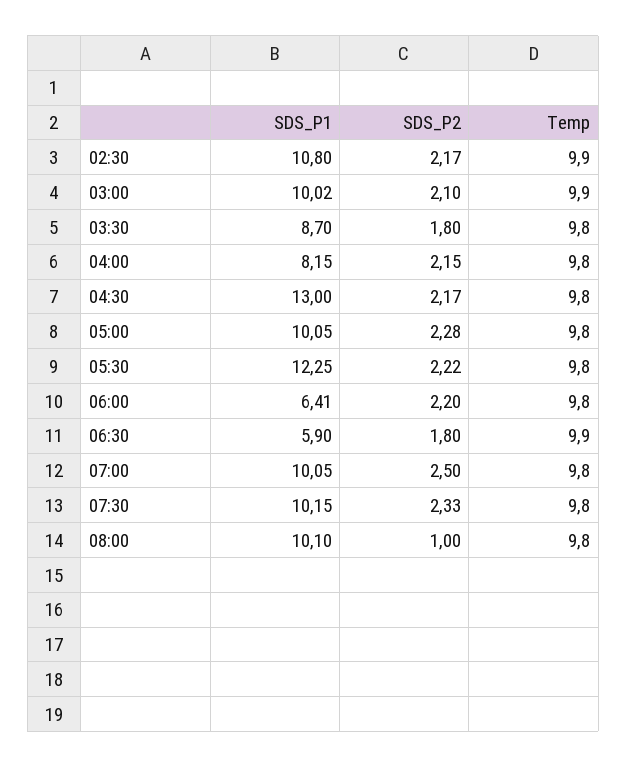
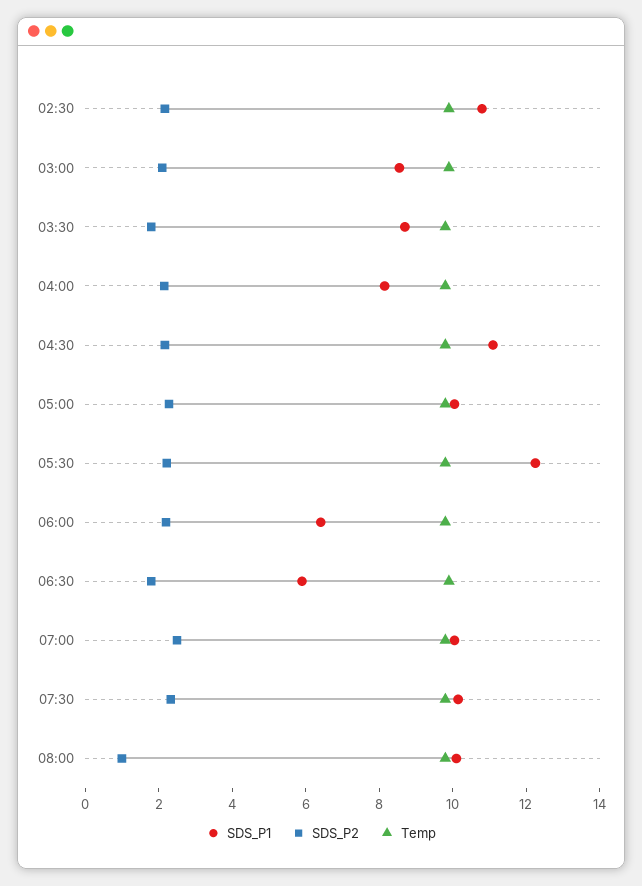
  {
    "SDS_P1": {
      "02:30": 10.8,
-     "03:00": 10.02,
+     "03:00": 8.5,
      "03:30": 8.7,
      "04:00": 8.15,
-     "04:30": 13,
+     "04:30": 11,
      "05:00": 10.05,
      "05:30": 12.25,
      "06:00": 6.41,
      "06:30": 5.9,
      "07:00": 10.05,
      "07:30": 10.15,
      "08:00": 10.1
    },
    "SDS_P2": {
      "02:30": 2.17,
      "03:00": 2.1,
      "03:30": 1.8,
      "04:00": 2.15,
      "04:30": 2.17,
      "05:00": 2.28,
      "05:30": 2.22,
      "06:00": 2.2,
      "06:30": 1.8,
      "07:00": 2.5,
      "07:30": 2.33,
      "08:00": 1
    },
    "Temp": {
      "02:30": 9.9,
      "03:00": 9.9,
      "03:30": 9.8,
      "04:00": 9.8,
      "04:30": 9.8,
      "05:00": 9.8,
      "05:30": 9.8,
      "06:00": 9.8,
      "06:30": 9.9,
      "07:00": 9.8,
      "07:30": 9.8,
      "08:00": 9.8
    }
  }

